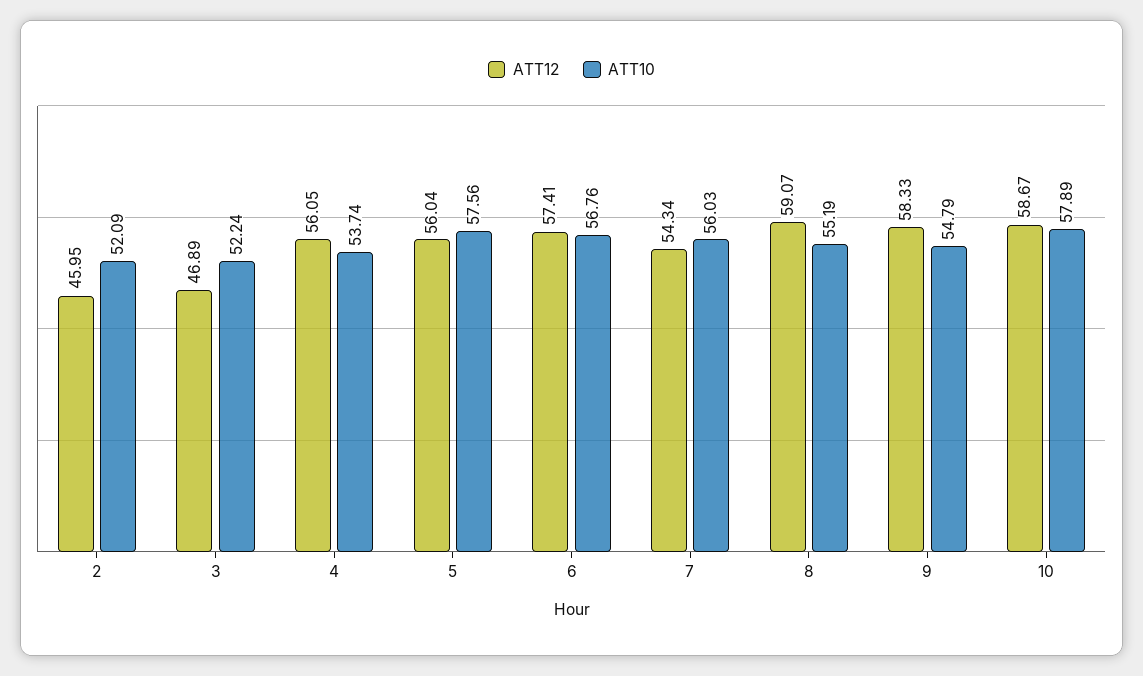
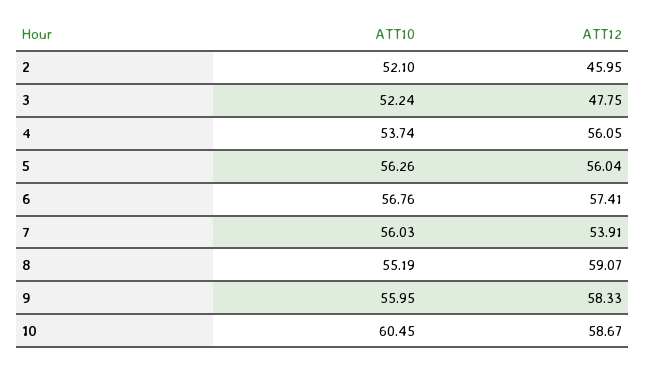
  {
    "ATT12": {
      "2": 45.95,
-     "3": 46.89,
+     "3": 47.75,
      "4": 56.05,
      "5": 56.04,
      "6": 57.41,
-     "7": 54.34,
+     "7": 53.91,
      "8": 59.07,
      "9": 58.33,
      "10": 58.67
    },
    "ATT10": {
-     "2": 52.09,
+     "2": 52.1,
      "3": 52.24,
      "4": 53.74,
-     "5": 57.56,
+     "5": 56.26,
      "6": 56.76,
      "7": 56.03,
      "8": 55.19,
-     "9": 54.79,
+     "9": 55.95,
-     "10": 57.89
+     "10": 60.45
    }
  }

